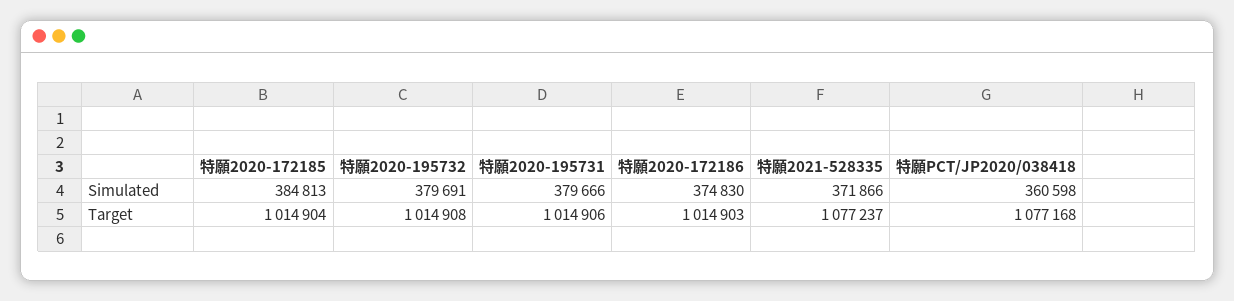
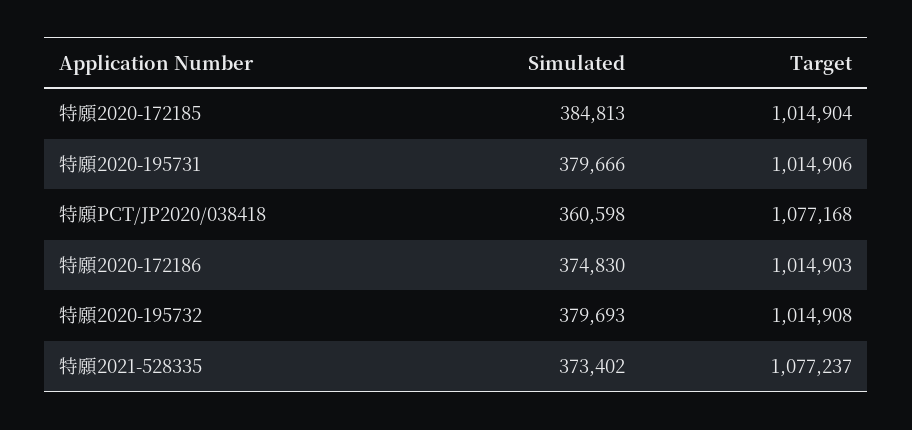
  {
    "特願2020-172185": {
      "Simulated": 384813,
      "Target": 1014904
    },
    "特願2020-195732": {
-     "Simulated": 379691,
+     "Simulated": 379693,
      "Target": 1014908
    },
    "特願2020-195731": {
      "Simulated": 379666,
      "Target": 1014906
    },
    "特願2020-172186": {
      "Simulated": 374830,
      "Target": 1014903
    },
    "特願2021-528335": {
-     "Simulated": 371866,
+     "Simulated": 373402,
      "Target": 1077237
    },
    "特願PCT/JP2020/038418": {
      "Simulated": 360598,
      "Target": 1077168
    }
  }

